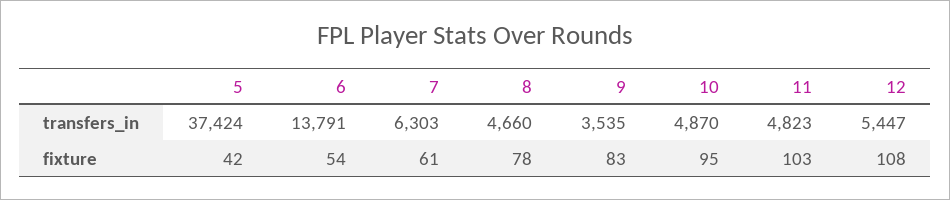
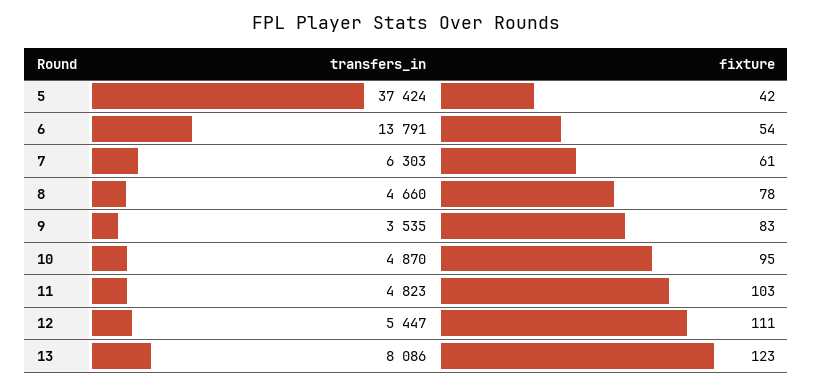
  {
    "5": {
      "transfers_in": 37424,
      "fixture": 42
    },
    "6": {
      "transfers_in": 13791,
      "fixture": 54
    },
    "7": {
      "transfers_in": 6303,
      "fixture": 61
    },
    "8": {
      "transfers_in": 4660,
      "fixture": 78
    },
    "9": {
      "transfers_in": 3535,
      "fixture": 83
    },
    "10": {
      "transfers_in": 4870,
      "fixture": 95
    },
    "11": {
      "transfers_in": 4823,
      "fixture": 103
    },
    "12": {
      "transfers_in": 5447,
-     "fixture": 108
+     "fixture": 111
-   }
+   },
+   "13": {
+     "transfers_in": 8086,
+     "fixture": 123
+   }
  }

